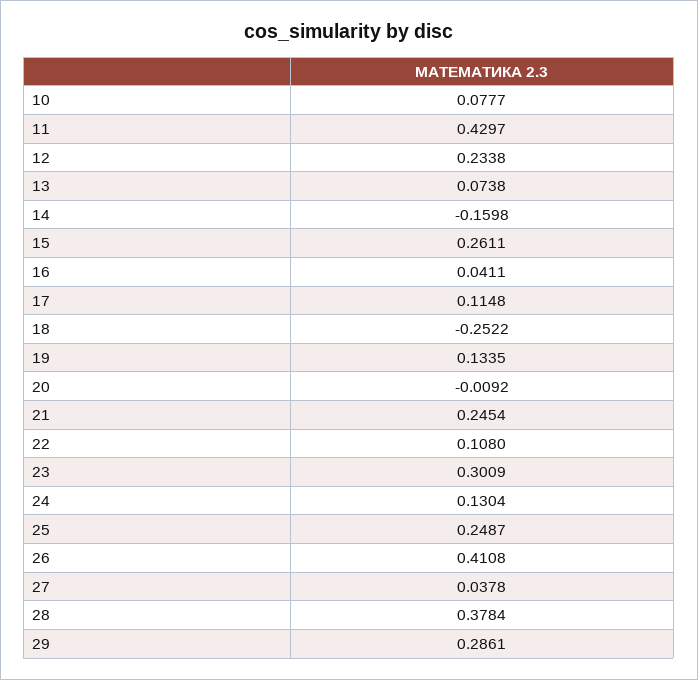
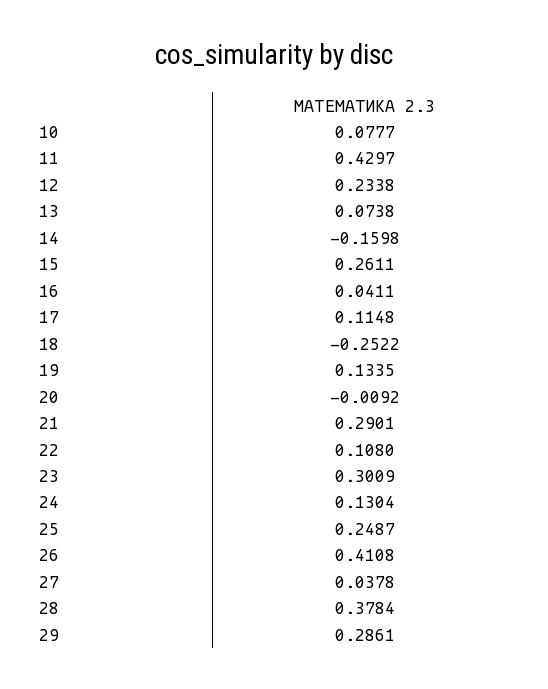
  {
    "10": 0.0777,
    "11": 0.4297,
    "12": 0.2338,
    "13": 0.0738,
    "14": -0.1598,
    "15": 0.2611,
    "16": 0.0411,
    "17": 0.1148,
    "18": -0.2522,
    "19": 0.1335,
    "20": -0.0092,
-   "21": 0.2454,
+   "21": 0.2901,
    "22": 0.108,
    "23": 0.3009,
    "24": 0.1304,
    "25": 0.2487,
    "26": 0.4108,
    "27": 0.0378,
    "28": 0.3784,
    "29": 0.2861
  }

